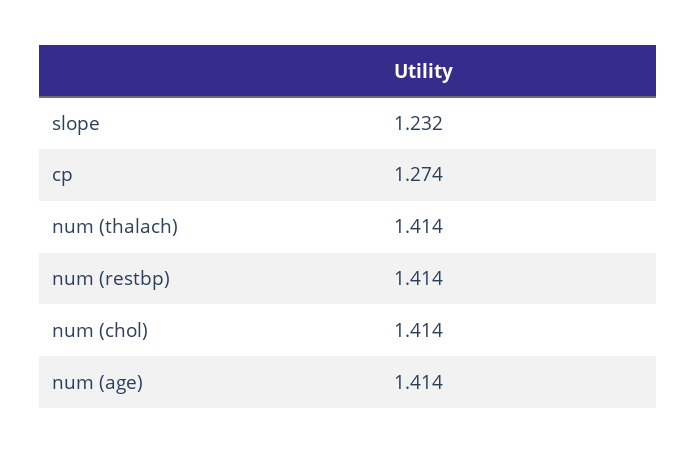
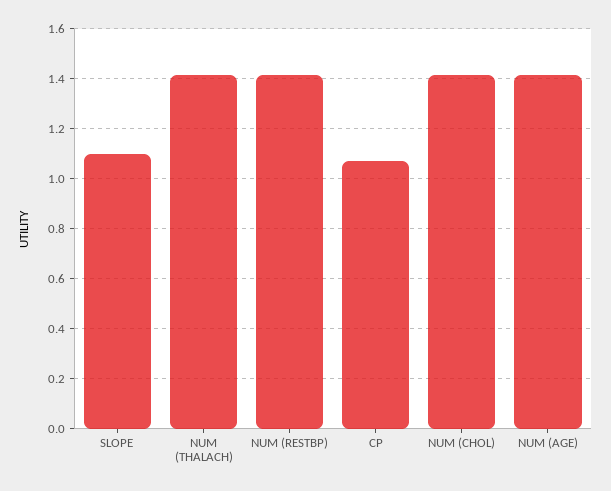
  {
-   "slope": 1.232,
+   "slope": 1.1,
-   "cp": 1.274,
+   "cp": 1.075,
    "num (thalach)": 1.414,
    "num (restbp)": 1.414,
    "num (chol)": 1.414,
    "num (age)": 1.414
  }

